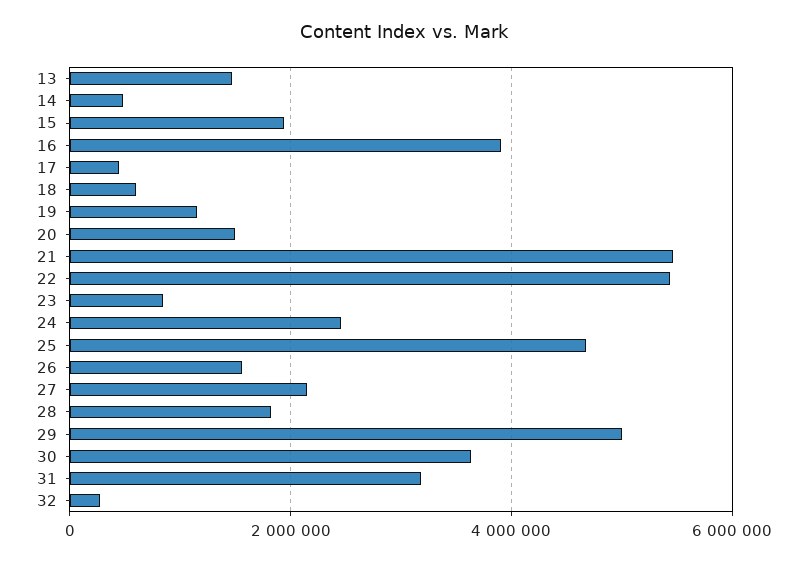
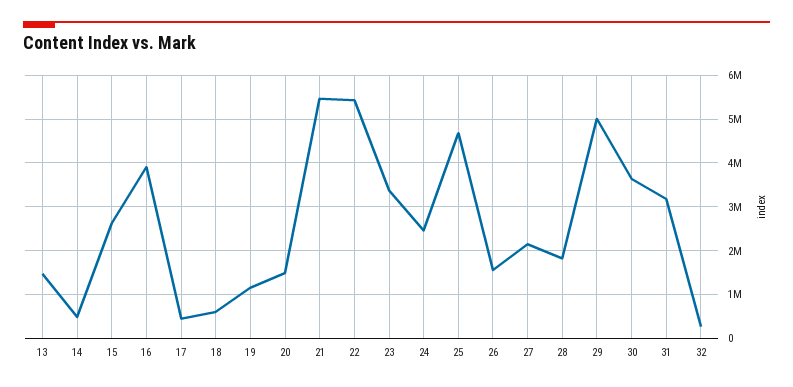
  {
    "13": 1400000,
    "14": 400000,
-   "15": 2000000,
+   "15": 2600000,
    "16": 4000000,
    "17": 400000,
    "18": 600000,
    "19": 1200000,
    "20": 1400000,
    "21": 5400000,
    "22": 5400000,
-   "23": 800000,
+   "23": 3400000,
    "24": 2400000,
    "25": 4600000,
    "26": 1600000,
    "27": 2200000,
    "28": 1800000,
    "29": 5000000,
    "30": 3600000,
    "31": 3200000,
    "32": 200000
  }

